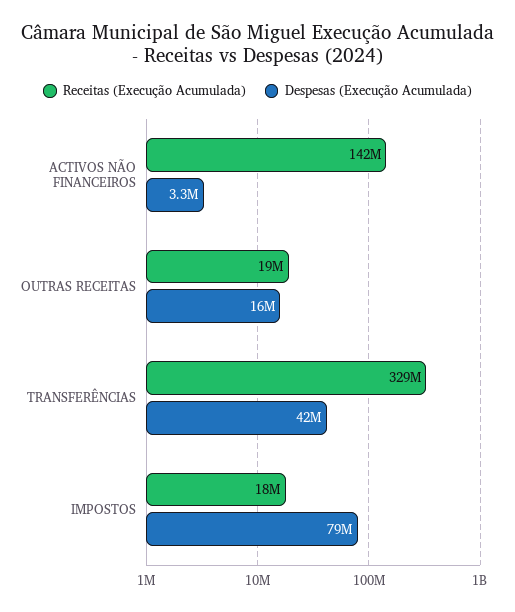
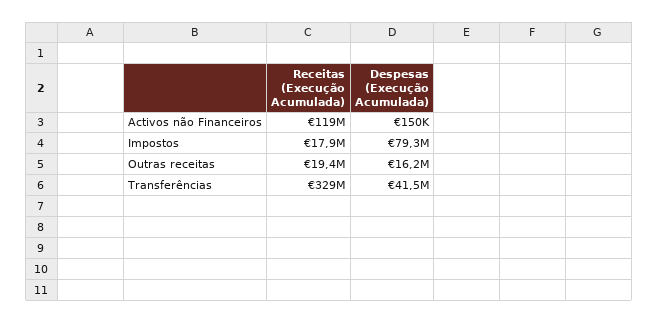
  {
    "Receitas (Execução Acumulada)": {
-     "ACTIVOS NÃO FINANCEIROS": 142000000,
+     "ACTIVOS NÃO FINANCEIROS": 119000000,
      "OUTRAS RECEITAS": 19400000,
      "TRANSFERÊNCIAS": 329000000,
      "IMPOSTOS": 17900000
    },
    "Despesas (Execução Acumulada)": {
-     "ACTIVOS NÃO FINANCEIROS": 3300000,
+     "ACTIVOS NÃO FINANCEIROS": 150000,
      "OUTRAS RECEITAS": 16200000,
      "TRANSFERÊNCIAS": 41500000,
      "IMPOSTOS": 79300000
    }
  }

